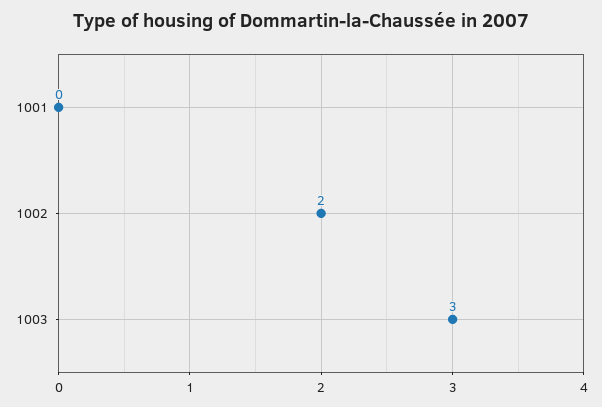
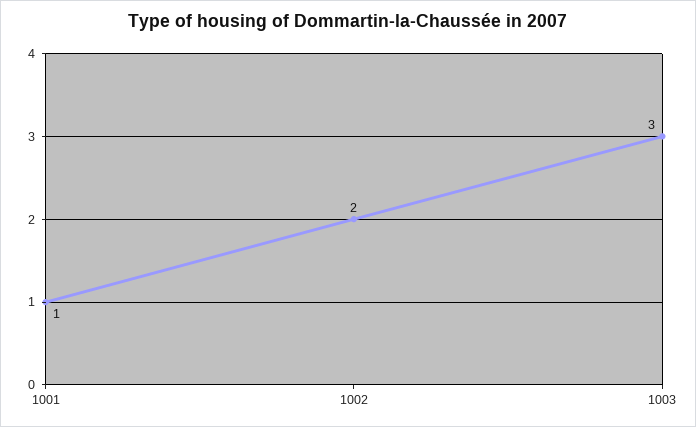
  {
-   "1001": 0,
+   "1001": 1,
    "1002": 2,
    "1003": 3
  }

